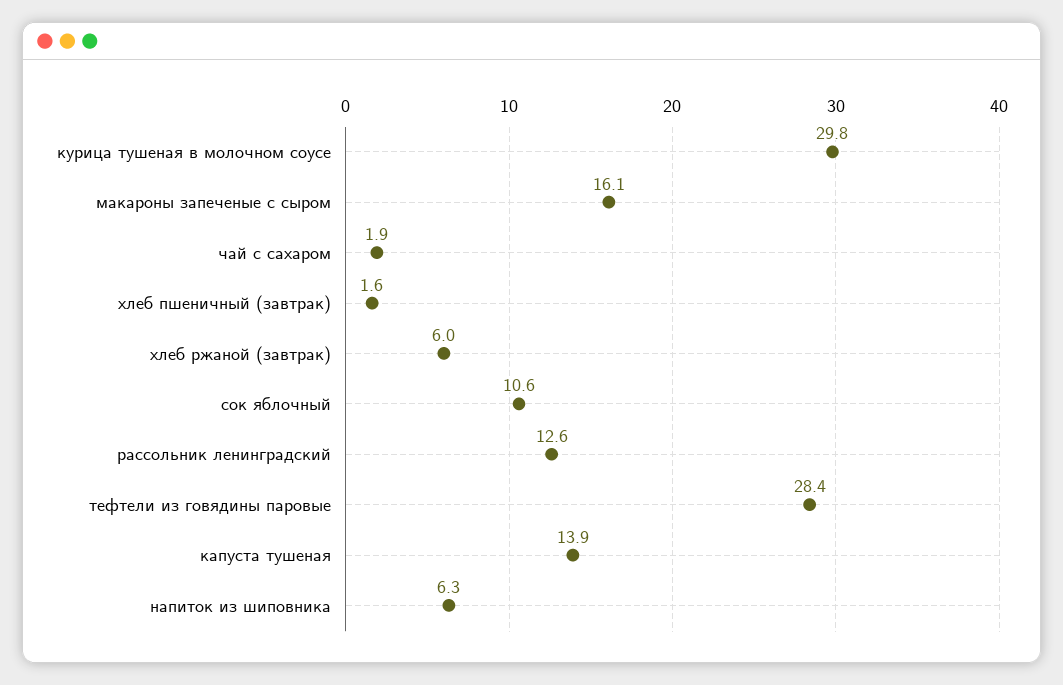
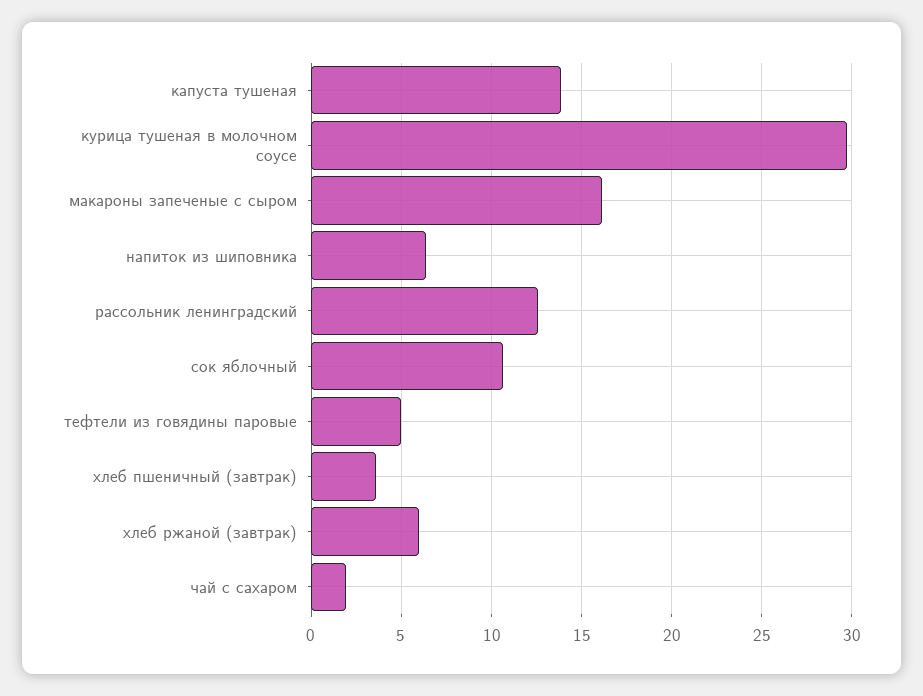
  {
    "курица тушеная в молочном соусе": 29.8,
    "макароны запеченые с сыром": 16.1,
    "чай с сахаром": 1.9,
-   "хлеб пшеничный (завтрак)": 1.6,
+   "хлеб пшеничный (завтрак)": 3.5,
    "хлеб ржаной (завтрак)": 6,
    "сок яблочный": 10.6,
    "рассольник ленинградский": 12.6,
-   "тефтели из говядины паровые": 28.4,
+   "тефтели из говядины паровые": 5,
    "капуста тушеная": 13.9,
    "напиток из шиповника": 6.3
  }

